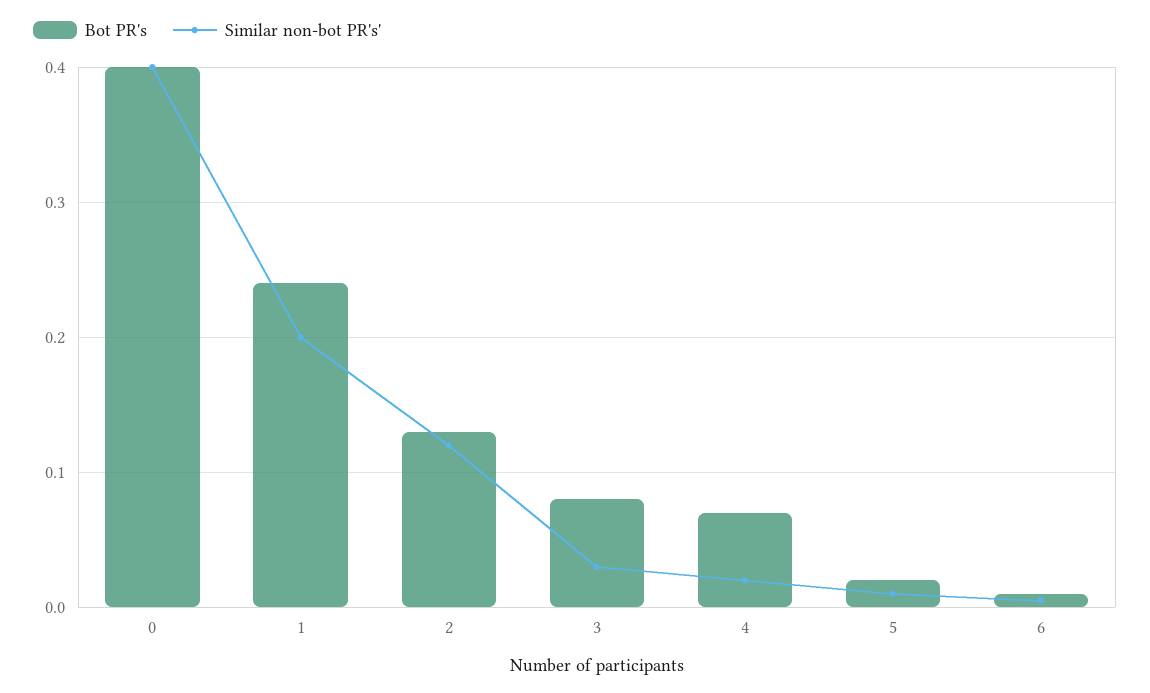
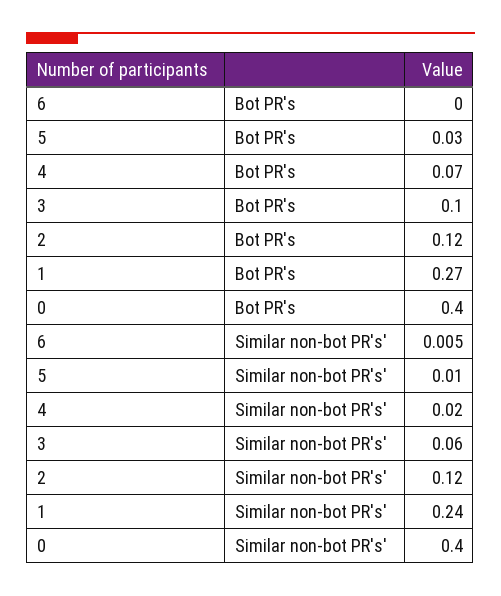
  {
    "Bot PR's": {
      "0": 0.4,
-     "1": 0.24,
+     "1": 0.27,
-     "2": 0.13,
+     "2": 0.12,
-     "3": 0.08,
+     "3": 0.1,
      "4": 0.07,
-     "5": 0.02,
+     "5": 0.03,
-     "6": 0.01
+     "6": 0
    },
    "Similar non-bot PR's'": {
      "0": 0.4,
-     "1": 0.2,
+     "1": 0.24,
      "2": 0.12,
-     "3": 0.03,
+     "3": 0.06,
      "4": 0.02,
      "5": 0.01,
      "6": 0.005
    }
  }

